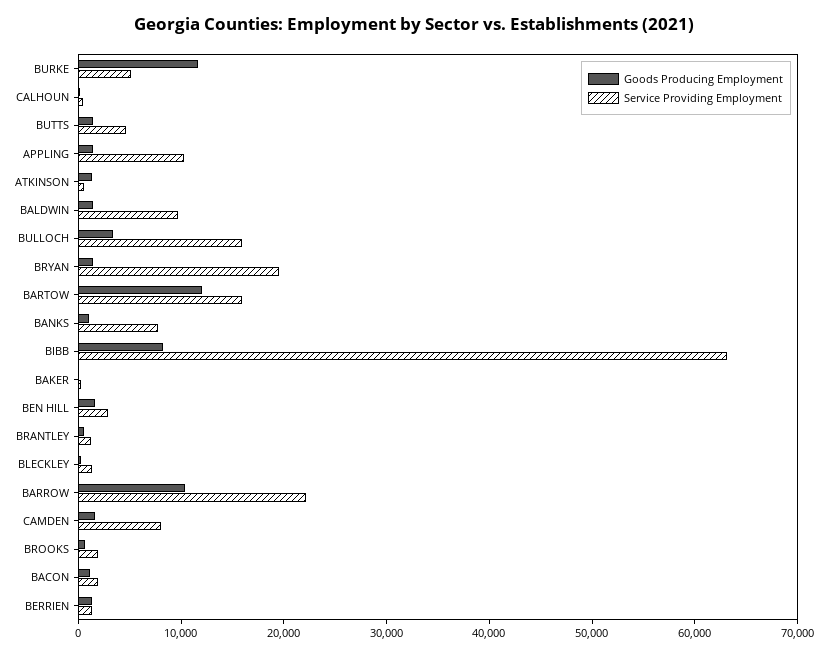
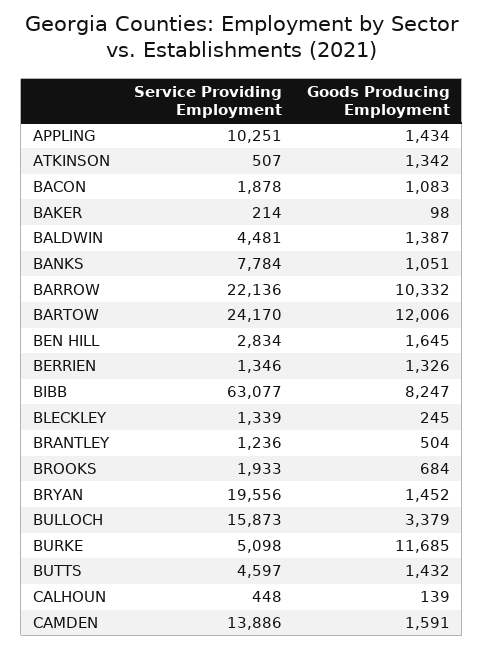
  {
    "Goods Producing Employment": {
      "BURKE": 11685,
      "CALHOUN": 139,
      "BUTTS": 1432,
      "APPLING": 1434,
      "ATKINSON": 1342,
      "BALDWIN": 1387,
      "BULLOCH": 3379,
      "BRYAN": 1452,
      "BARTOW": 12006,
      "BANKS": 1051,
      "BIBB": 8247,
      "BAKER": 98,
      "BEN HILL": 1645,
      "BRANTLEY": 504,
      "BLECKLEY": 245,
      "BARROW": 10332,
      "CAMDEN": 1591,
      "BROOKS": 684,
      "BACON": 1083,
      "BERRIEN": 1326
    },
    "Service Providing Employment": {
      "BURKE": 5098,
      "CALHOUN": 448,
      "BUTTS": 4597,
      "APPLING": 10251,
      "ATKINSON": 507,
-     "BALDWIN": 10000,
+     "BALDWIN": 4481,
      "BULLOCH": 15873,
      "BRYAN": 19556,
-     "BARTOW": 16000,
+     "BARTOW": 24170,
      "BANKS": 7784,
      "BIBB": 63077,
      "BAKER": 214,
      "BEN HILL": 2834,
      "BRANTLEY": 1236,
      "BLECKLEY": 1339,
      "BARROW": 22136,
-     "CAMDEN": 8000,
+     "CAMDEN": 13886,
      "BROOKS": 1933,
      "BACON": 1878,
      "BERRIEN": 1346
    }
  }

